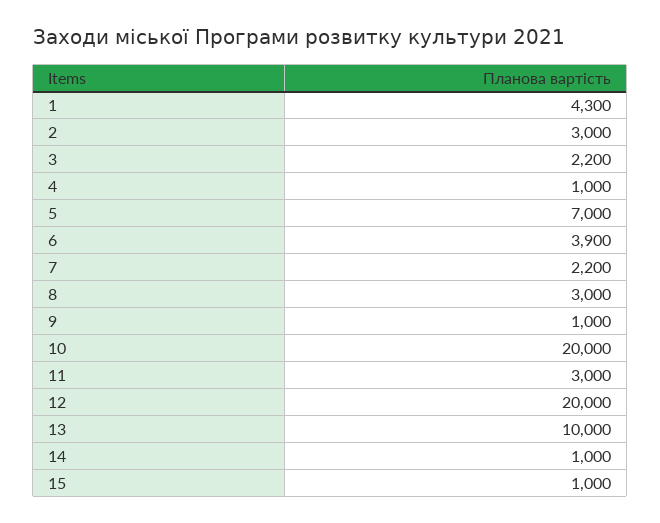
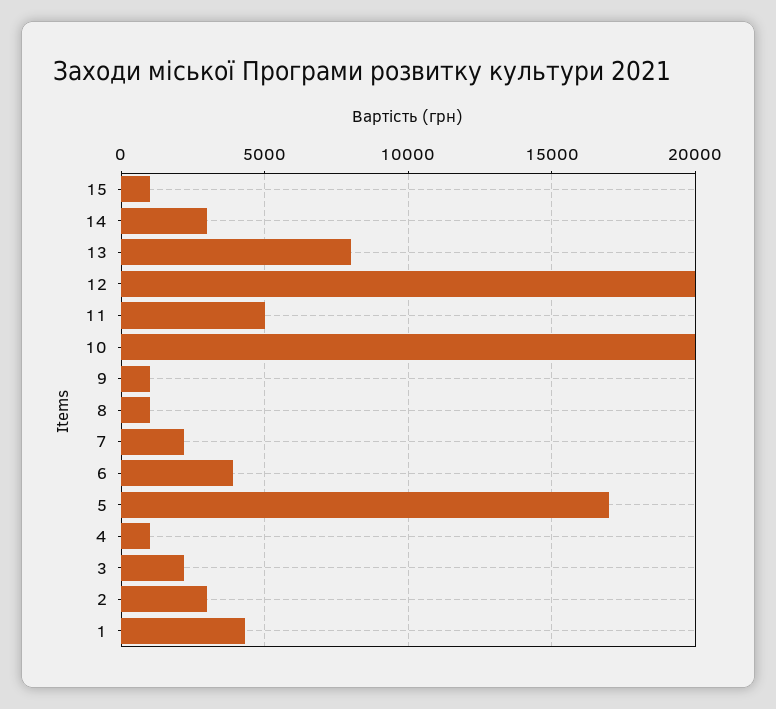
  {
    "1": 4300,
    "2": 3000,
    "3": 2200,
    "4": 1000,
-   "5": 7000,
+   "5": 17000,
    "6": 3900,
    "7": 2200,
-   "8": 3000,
+   "8": 1000,
    "9": 1000,
    "10": 20000,
-   "11": 3000,
+   "11": 5000,
    "12": 20000,
-   "13": 10000,
+   "13": 8000,
-   "14": 1000,
+   "14": 3000,
    "15": 1000
  }

